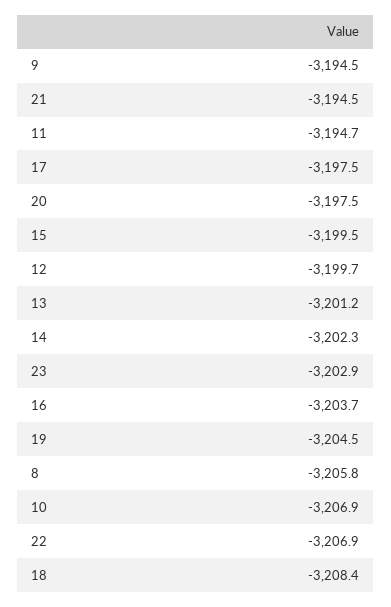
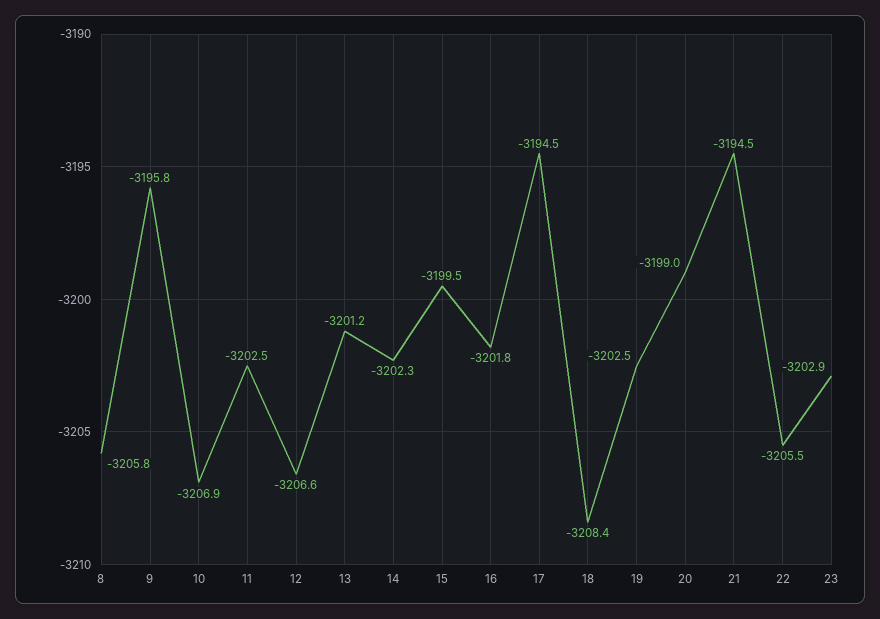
  {
-   "9": -3194.5,
+   "9": -3195.8,
    "21": -3194.5,
-   "11": -3194.7,
+   "11": -3202.5,
-   "17": -3197.5,
+   "17": -3194.5,
-   "20": -3197.5,
+   "20": -3199,
    "15": -3199.5,
-   "12": -3199.7,
+   "12": -3206.6,
    "13": -3201.2,
    "14": -3202.3,
    "23": -3202.9,
-   "16": -3203.7,
+   "16": -3201.8,
-   "19": -3204.5,
+   "19": -3202.5,
    "8": -3205.8,
    "10": -3206.9,
-   "22": -3206.9,
+   "22": -3205.5,
    "18": -3208.4
  }

